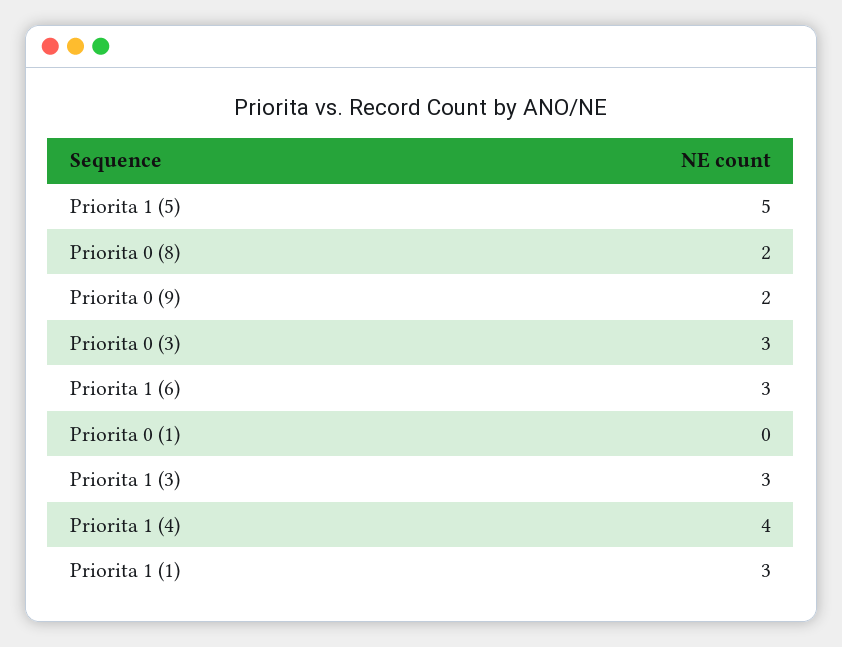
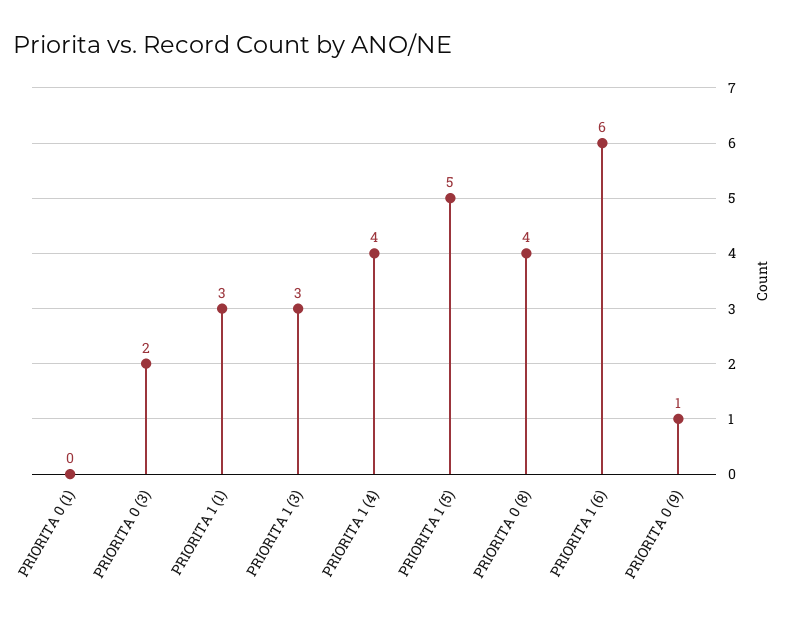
  {
    "Priorita 1 (5)": 5,
-   "Priorita 0 (8)": 2,
+   "Priorita 0 (8)": 4,
-   "Priorita 0 (9)": 2,
+   "Priorita 0 (9)": 1,
-   "Priorita 0 (3)": 3,
+   "Priorita 0 (3)": 2,
-   "Priorita 1 (6)": 3,
+   "Priorita 1 (6)": 6,
    "Priorita 0 (1)": 0,
    "Priorita 1 (3)": 3,
    "Priorita 1 (4)": 4,
    "Priorita 1 (1)": 3
  }

